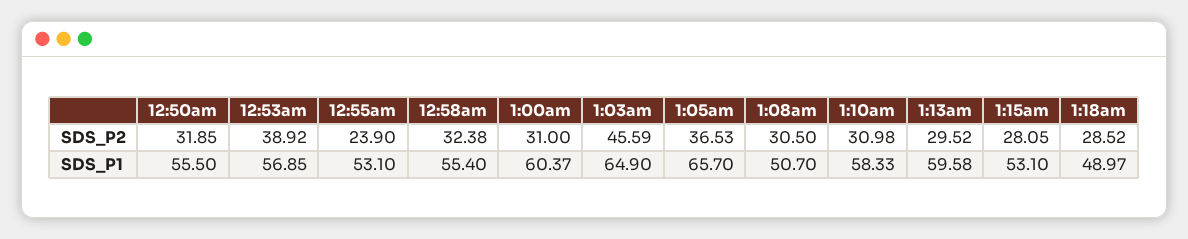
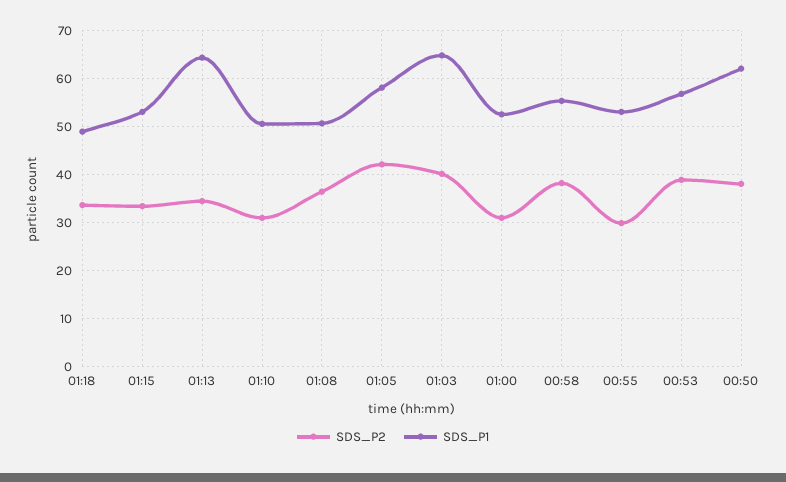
  {
    "SDS_P2": {
-     "12:50am": 31.85,
+     "12:50am": 38,
      "12:53am": 38.92,
-     "12:55am": 23.9,
+     "12:55am": 30,
-     "12:58am": 32.38,
+     "12:58am": 38,
      "1:00am": 31,
-     "1:03am": 45.59,
+     "1:03am": 40,
-     "1:05am": 36.53,
+     "1:05am": 42,
-     "1:08am": 30.5,
+     "1:08am": 36,
      "1:10am": 30.98,
-     "1:13am": 29.52,
+     "1:13am": 34,
-     "1:15am": 28.05,
+     "1:15am": 34,
-     "1:18am": 28.52
+     "1:18am": 34
    },
    "SDS_P1": {
-     "12:50am": 55.5,
+     "12:50am": 62,
      "12:53am": 56.85,
      "12:55am": 53.1,
      "12:58am": 55.4,
-     "1:00am": 60.37,
+     "1:00am": 52,
      "1:03am": 64.9,
-     "1:05am": 65.7,
+     "1:05am": 58,
      "1:08am": 50.7,
-     "1:10am": 58.33,
+     "1:10am": 50,
-     "1:13am": 59.58,
+     "1:13am": 64,
      "1:15am": 53.1,
      "1:18am": 48.97
    }
  }

